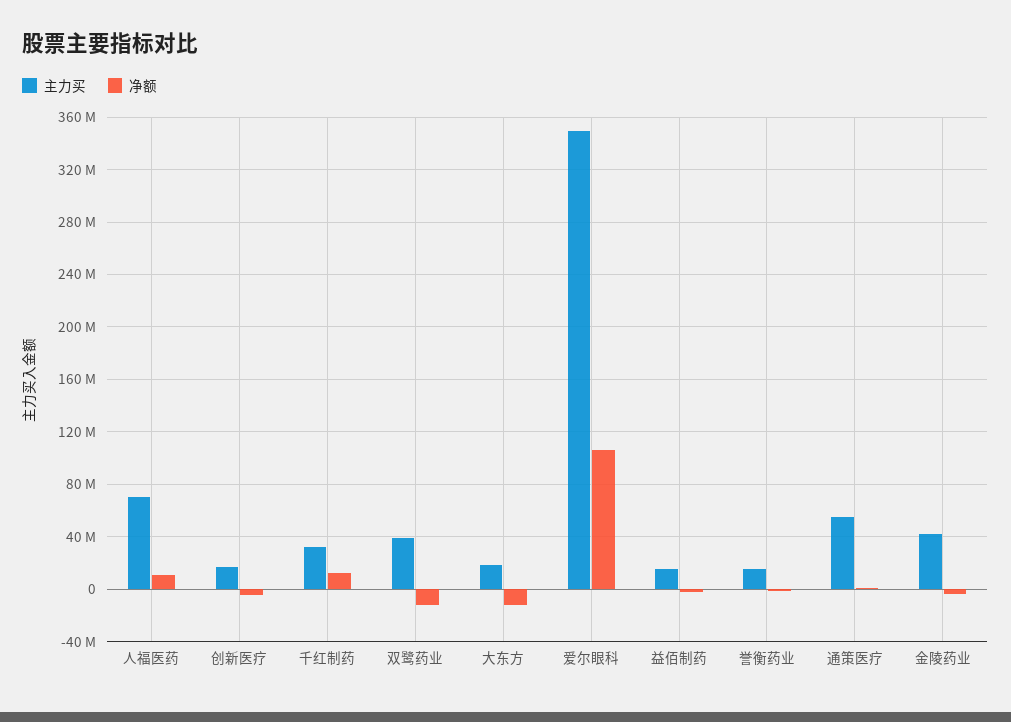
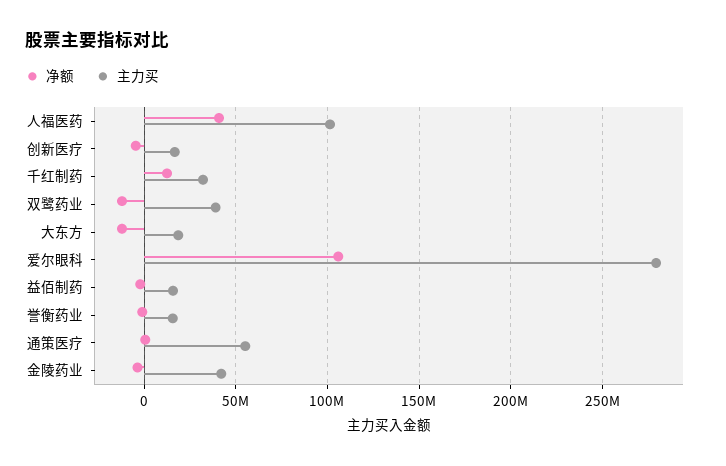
  {
    "主力买": {
-     "人福医药": 70000000,
+     "人福医药": 100000000,
      "创新医疗": 15000000,
      "千红制药": 30000000,
      "双鹭药业": 40000000,
      "大东方": 20000000,
-     "爱尔眼科": 350000000,
+     "爱尔眼科": 280000000,
      "益佰制药": 15000000,
      "誉衡药业": 15000000,
      "通策医疗": 55000000,
      "金陵药业": 40000000
    },
    "净额": {
-     "人福医药": 10000000,
+     "人福医药": 40000000,
      "创新医疗": -5000000,
      "千红制药": 10000000,
      "双鹭药业": -10000000,
      "大东方": -10000000,
      "爱尔眼科": 105000000,
      "益佰制药": 0,
      "誉衡药业": 0,
      "通策医疗": 0,
      "金陵药业": -5000000
    }
  }

